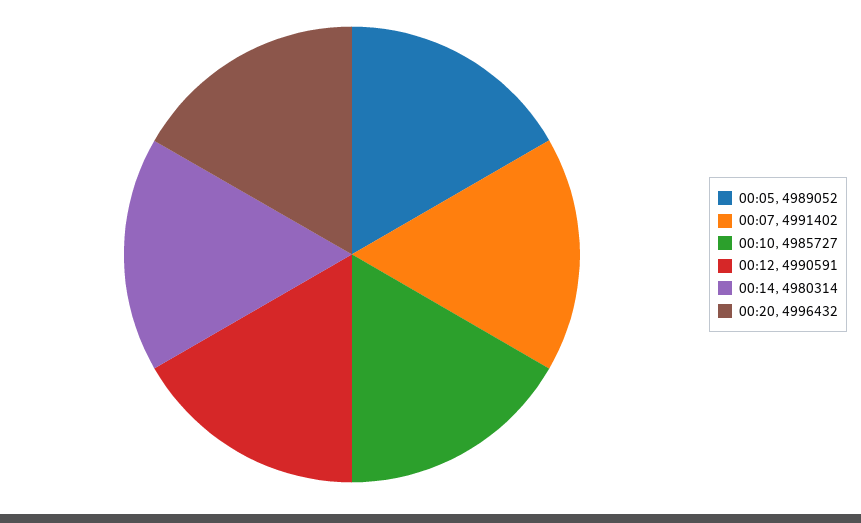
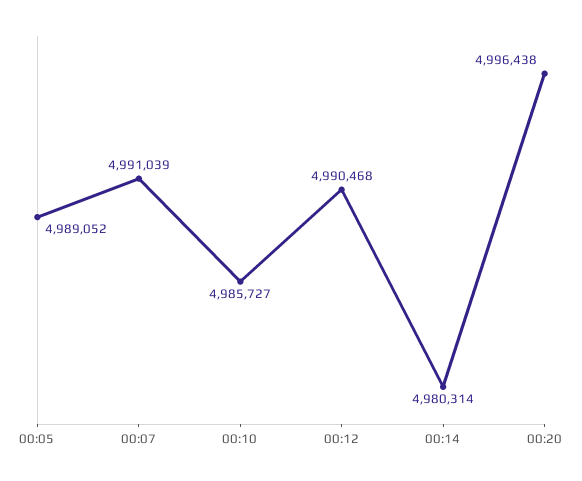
  {
    "00:05": 4989052,
-   "00:07": 4991402,
+   "00:07": 4991039,
    "00:10": 4985727,
-   "00:12": 4990591,
+   "00:12": 4990468,
    "00:14": 4980314,
-   "00:20": 4996432
+   "00:20": 4996438
  }

